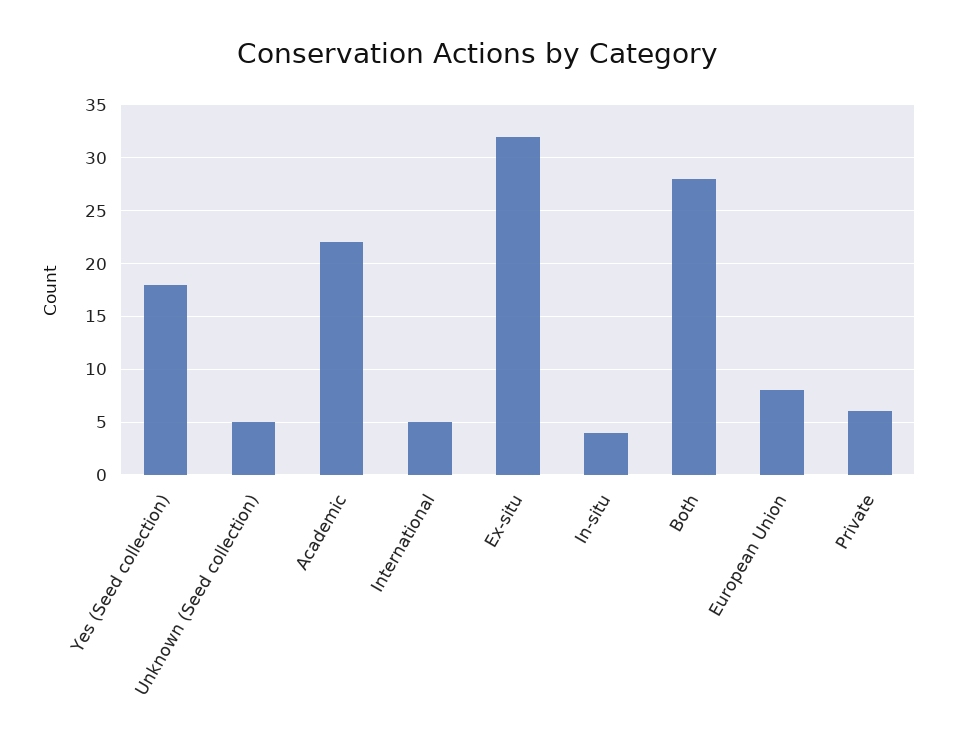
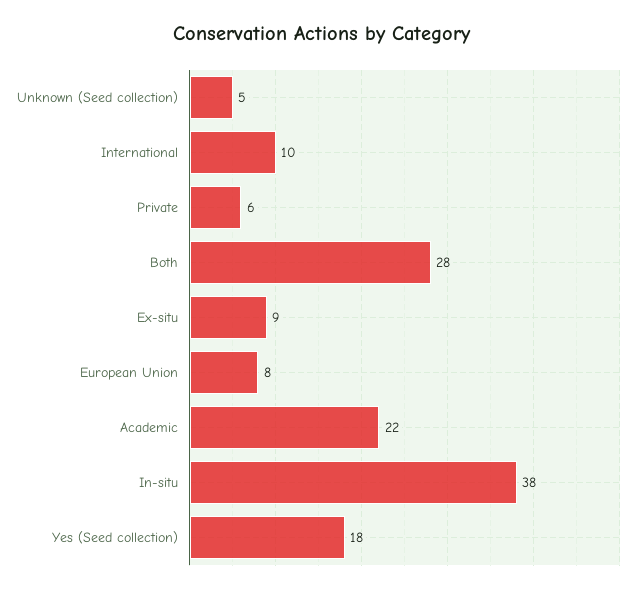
  {
    "Yes (Seed collection)": 18,
    "Unknown (Seed collection)": 5,
    "Academic": 22,
-   "International": 5,
+   "International": 10,
-   "Ex-situ": 32,
+   "Ex-situ": 9,
-   "In-situ": 4,
+   "In-situ": 38,
    "Both": 28,
    "European Union": 8,
    "Private": 6
  }

